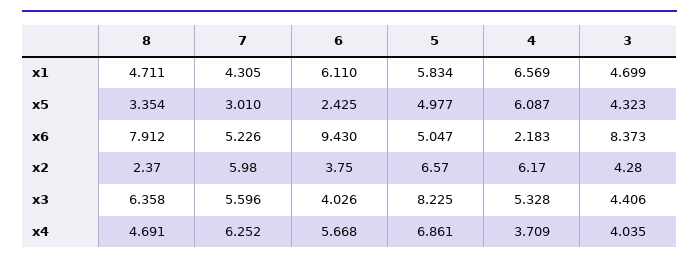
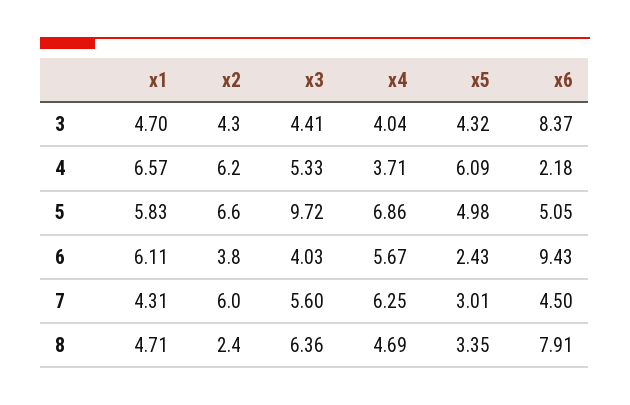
  {
    "8": {
      "x1": 4.711,
      "x5": 3.354,
      "x6": 7.912,
      "x2": 2.37,
      "x3": 6.358,
      "x4": 4.691
    },
    "7": {
      "x1": 4.305,
      "x5": 3.01,
-     "x6": 5.226,
+     "x6": 4.5,
      "x2": 5.98,
      "x3": 5.596,
      "x4": 6.252
    },
    "6": {
      "x1": 6.11,
      "x5": 2.425,
      "x6": 9.43,
      "x2": 3.75,
      "x3": 4.026,
      "x4": 5.668
    },
    "5": {
      "x1": 5.834,
      "x5": 4.977,
      "x6": 5.047,
      "x2": 6.57,
-     "x3": 8.225,
+     "x3": 9.72,
      "x4": 6.861
    },
    "4": {
      "x1": 6.569,
      "x5": 6.087,
      "x6": 2.183,
      "x2": 6.17,
      "x3": 5.328,
      "x4": 3.709
    },
    "3": {
      "x1": 4.699,
      "x5": 4.323,
      "x6": 8.373,
      "x2": 4.28,
      "x3": 4.406,
      "x4": 4.035
    }
  }

